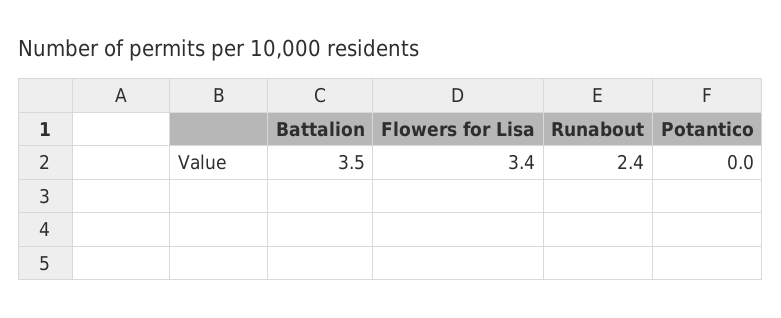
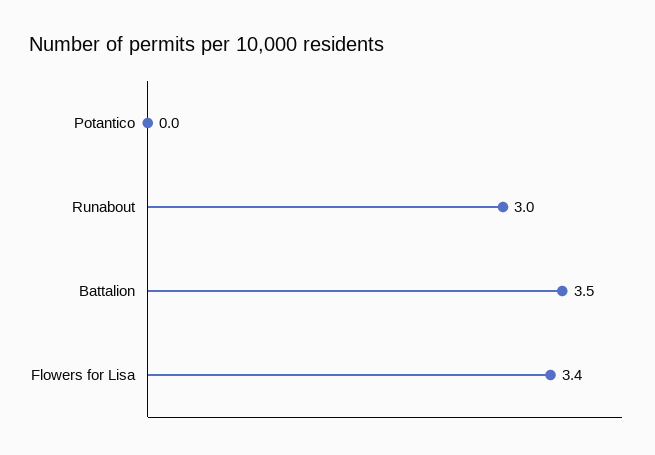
  {
    "Battalion": 3.5,
    "Flowers for Lisa": 3.4,
-   "Runabout": 2.4,
+   "Runabout": 3,
    "Potantico": 0
  }

